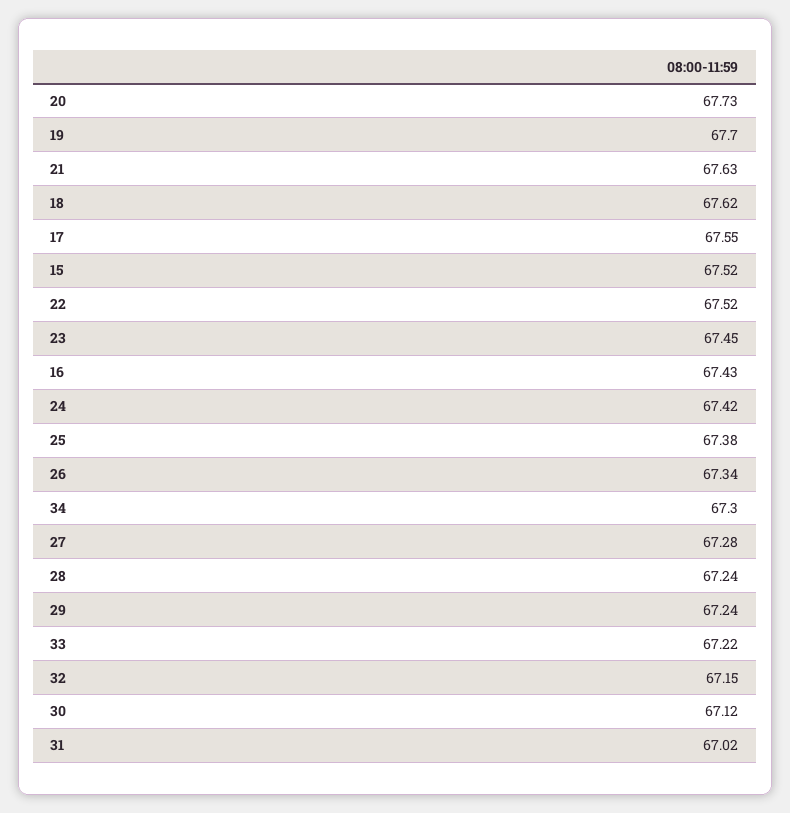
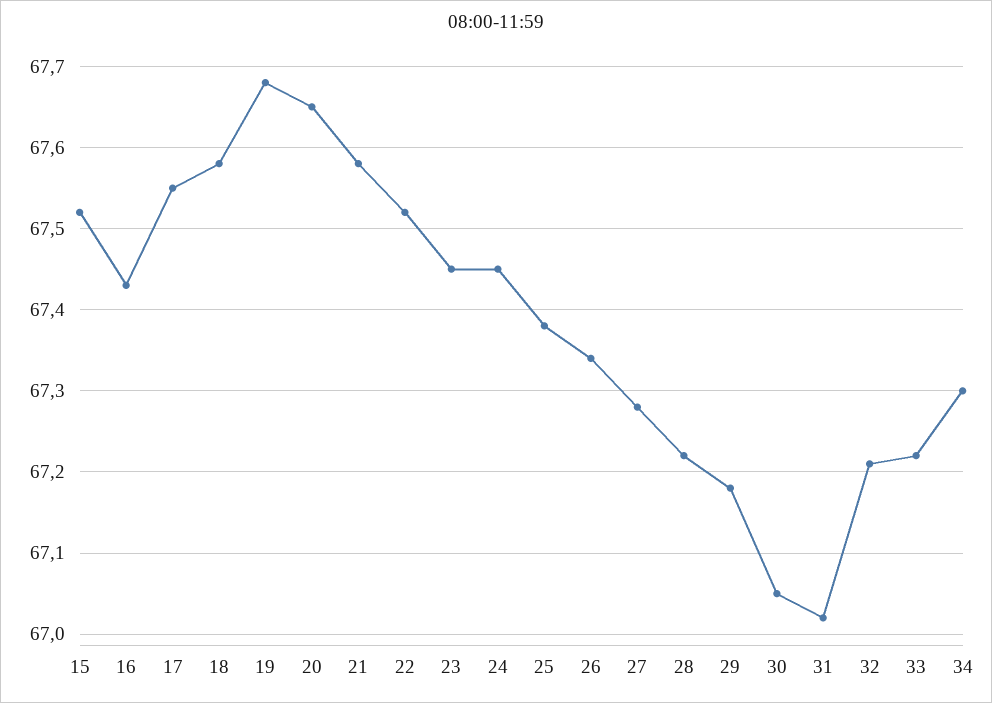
  {
-   "20": 67.73,
+   "20": 67.65,
-   "19": 67.7,
+   "19": 67.68,
-   "21": 67.63,
+   "21": 67.58,
-   "18": 67.62,
+   "18": 67.58,
    "17": 67.55,
    "15": 67.52,
    "22": 67.52,
    "23": 67.45,
    "16": 67.43,
-   "24": 67.42,
+   "24": 67.45,
    "25": 67.38,
    "26": 67.34,
    "34": 67.3,
    "27": 67.28,
-   "28": 67.24,
+   "28": 67.22,
-   "29": 67.24,
+   "29": 67.18,
    "33": 67.22,
-   "32": 67.15,
+   "32": 67.21,
-   "30": 67.12,
+   "30": 67.05,
    "31": 67.02
  }

